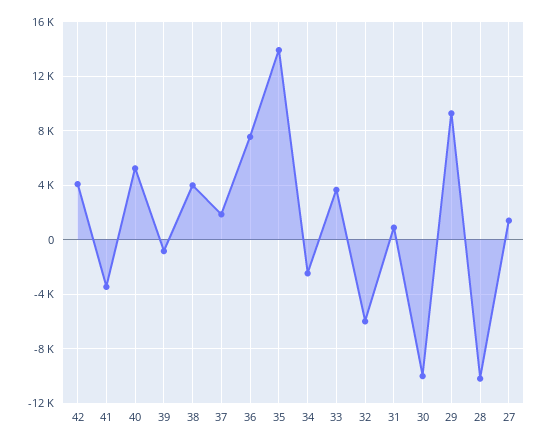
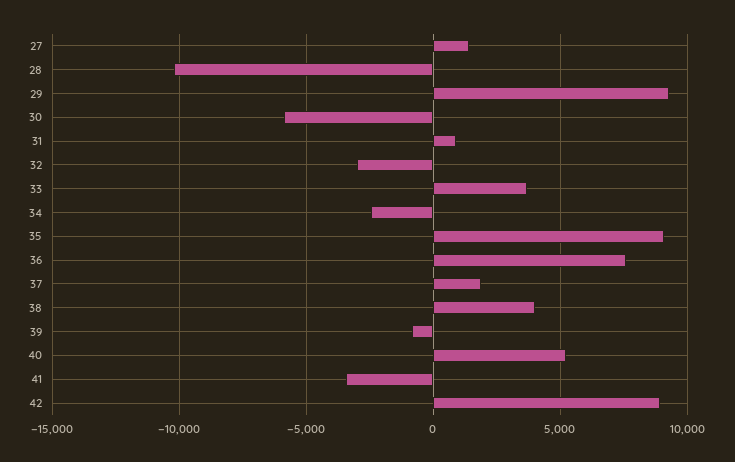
  {
-   "42": 4000,
+   "42": 9000,
    "41": -3500,
    "40": 5000,
    "39": -1000,
    "38": 4000,
    "37": 2000,
    "36": 7500,
-   "35": 14000,
+   "35": 9000,
    "34": -2500,
    "33": 3500,
-   "32": -6000,
+   "32": -3000,
    "31": 1000,
-   "30": -10000,
+   "30": -6000,
    "29": 9500,
    "28": -10000,
    "27": 1500
  }

